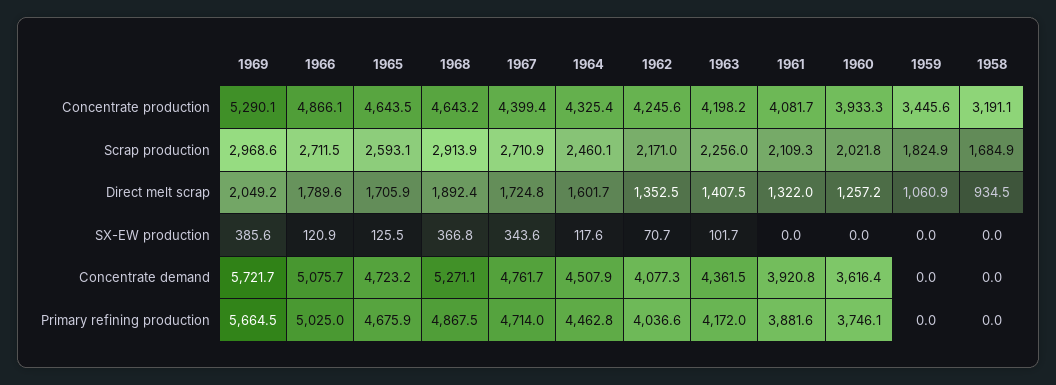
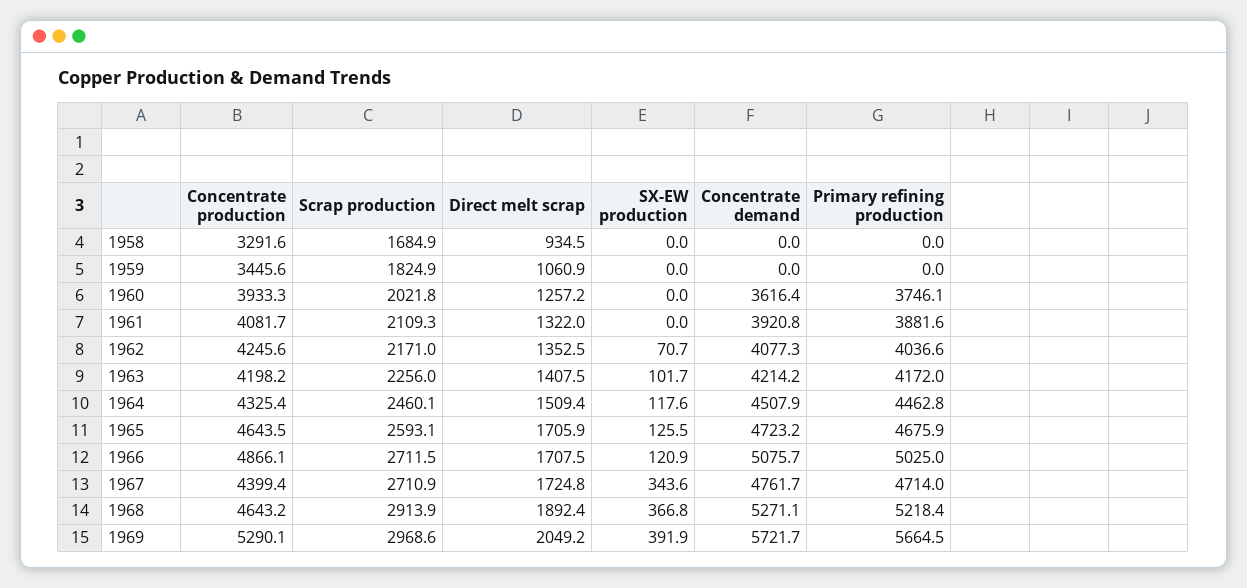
  {
    "1969": {
      "Concentrate production": 5290.1,
      "Scrap production": 2968.6,
      "Direct melt scrap": 2049.2,
-     "SX-EW production": 385.6,
+     "SX-EW production": 391.9,
      "Concentrate demand": 5721.7,
      "Primary refining production": 5664.5
    },
    "1966": {
      "Concentrate production": 4866.1,
      "Scrap production": 2711.5,
-     "Direct melt scrap": 1789.6,
+     "Direct melt scrap": 1707.5,
      "SX-EW production": 120.9,
      "Concentrate demand": 5075.7,
      "Primary refining production": 5025
    },
    "1965": {
      "Concentrate production": 4643.5,
      "Scrap production": 2593.1,
      "Direct melt scrap": 1705.9,
      "SX-EW production": 125.5,
      "Concentrate demand": 4723.2,
      "Primary refining production": 4675.9
    },
    "1968": {
      "Concentrate production": 4643.2,
      "Scrap production": 2913.9,
      "Direct melt scrap": 1892.4,
      "SX-EW production": 366.8,
      "Concentrate demand": 5271.1,
-     "Primary refining production": 4867.5
+     "Primary refining production": 5218.4
    },
    "1967": {
      "Concentrate production": 4399.4,
      "Scrap production": 2710.9,
      "Direct melt scrap": 1724.8,
      "SX-EW production": 343.6,
      "Concentrate demand": 4761.7,
      "Primary refining production": 4714
    },
    "1964": {
      "Concentrate production": 4325.4,
      "Scrap production": 2460.1,
-     "Direct melt scrap": 1601.7,
+     "Direct melt scrap": 1509.4,
      "SX-EW production": 117.6,
      "Concentrate demand": 4507.9,
      "Primary refining production": 4462.8
    },
    "1962": {
      "Concentrate production": 4245.6,
      "Scrap production": 2171,
      "Direct melt scrap": 1352.5,
      "SX-EW production": 70.7,
      "Concentrate demand": 4077.3,
      "Primary refining production": 4036.6
    },
    "1963": {
      "Concentrate production": 4198.2,
      "Scrap production": 2256,
      "Direct melt scrap": 1407.5,
      "SX-EW production": 101.7,
-     "Concentrate demand": 4361.5,
+     "Concentrate demand": 4214.2,
      "Primary refining production": 4172
    },
    "1961": {
      "Concentrate production": 4081.7,
      "Scrap production": 2109.3,
      "Direct melt scrap": 1322,
      "SX-EW production": 0,
      "Concentrate demand": 3920.8,
      "Primary refining production": 3881.6
    },
    "1960": {
      "Concentrate production": 3933.3,
      "Scrap production": 2021.8,
      "Direct melt scrap": 1257.2,
      "SX-EW production": 0,
      "Concentrate demand": 3616.4,
      "Primary refining production": 3746.1
    },
    "1959": {
      "Concentrate production": 3445.6,
      "Scrap production": 1824.9,
      "Direct melt scrap": 1060.9,
      "SX-EW production": 0,
      "Concentrate demand": 0,
      "Primary refining production": 0
    },
    "1958": {
-     "Concentrate production": 3191.1,
+     "Concentrate production": 3291.6,
      "Scrap production": 1684.9,
      "Direct melt scrap": 934.5,
      "SX-EW production": 0,
      "Concentrate demand": 0,
      "Primary refining production": 0
    }
  }

